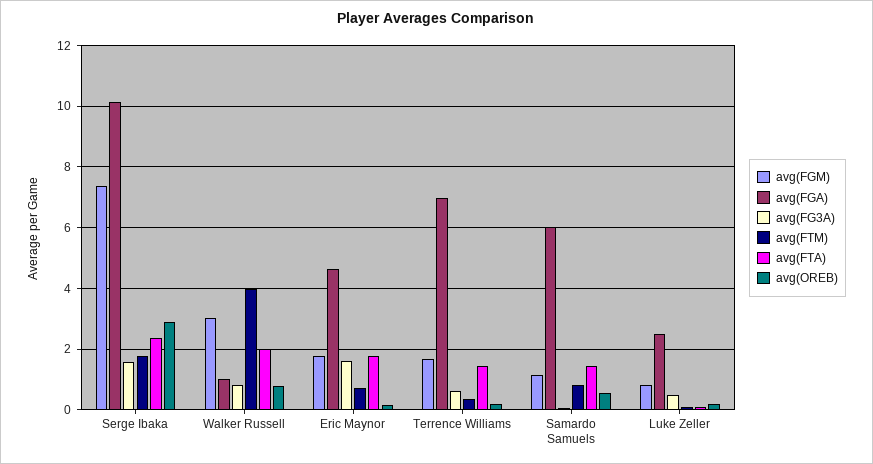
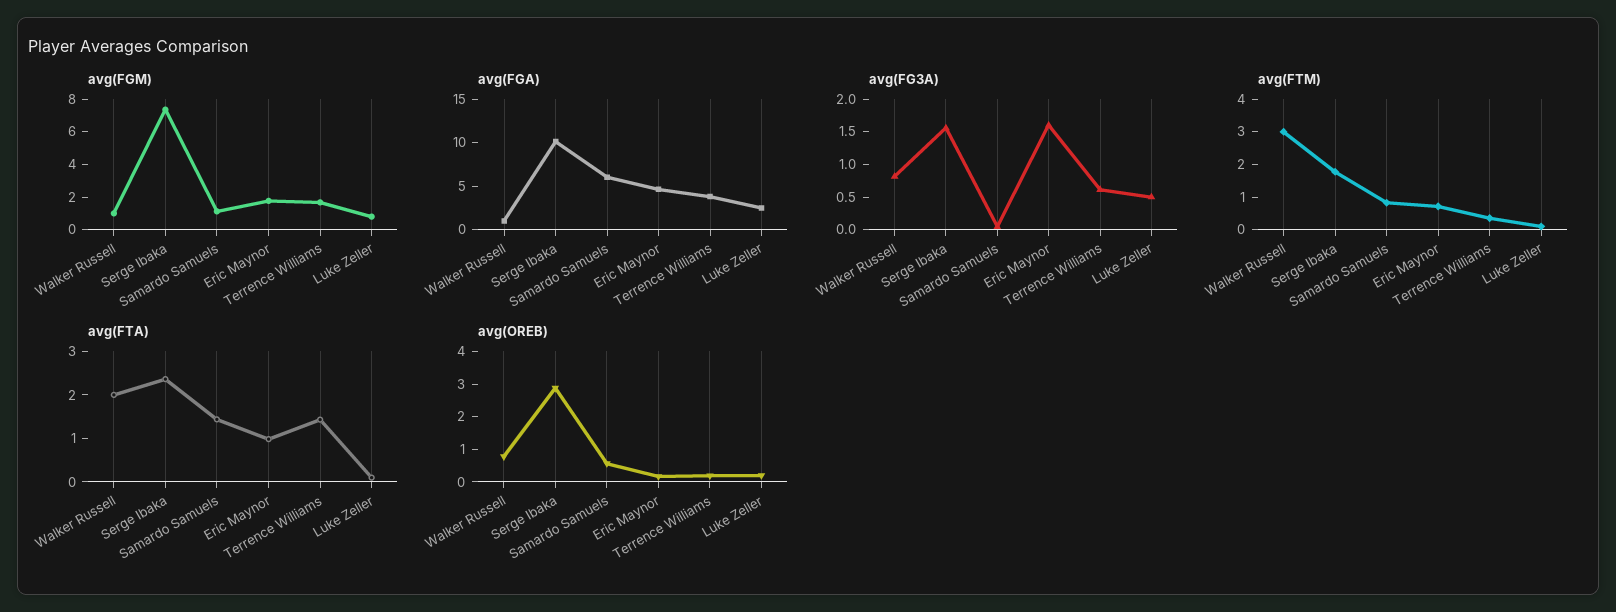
  {
    "avg(FGM)": {
      "Serge Ibaka": 7.4,
-     "Walker Russell": 3,
+     "Walker Russell": 1,
      "Eric Maynor": 1.8,
      "Terrence Williams": 1.6,
      "Samardo Samuels": 1.2,
      "Luke Zeller": 0.8
    },
    "avg(FGA)": {
      "Serge Ibaka": 10.2,
      "Walker Russell": 1,
      "Eric Maynor": 4.6,
-     "Terrence Williams": 7,
+     "Terrence Williams": 4,
      "Samardo Samuels": 6,
      "Luke Zeller": 2.6
    },
    "avg(FG3A)": {
      "Serge Ibaka": 1.6,
      "Walker Russell": 0.8,
      "Eric Maynor": 1.6,
      "Terrence Williams": 0.6,
      "Samardo Samuels": 0,
      "Luke Zeller": 0.6
    },
    "avg(FTM)": {
      "Serge Ibaka": 1.8,
-     "Walker Russell": 4,
+     "Walker Russell": 3,
      "Eric Maynor": 0.8,
      "Terrence Williams": 0.4,
      "Samardo Samuels": 0.8,
      "Luke Zeller": 0.2
    },
    "avg(FTA)": {
      "Serge Ibaka": 2.4,
      "Walker Russell": 2,
-     "Eric Maynor": 1.8,
+     "Eric Maynor": 1,
      "Terrence Williams": 1.4,
      "Samardo Samuels": 1.4,
      "Luke Zeller": 0.2
    },
    "avg(OREB)": {
      "Serge Ibaka": 2.8,
      "Walker Russell": 0.8,
      "Eric Maynor": 0.2,
      "Terrence Williams": 0.2,
      "Samardo Samuels": 0.6,
      "Luke Zeller": 0.2
    }
  }

